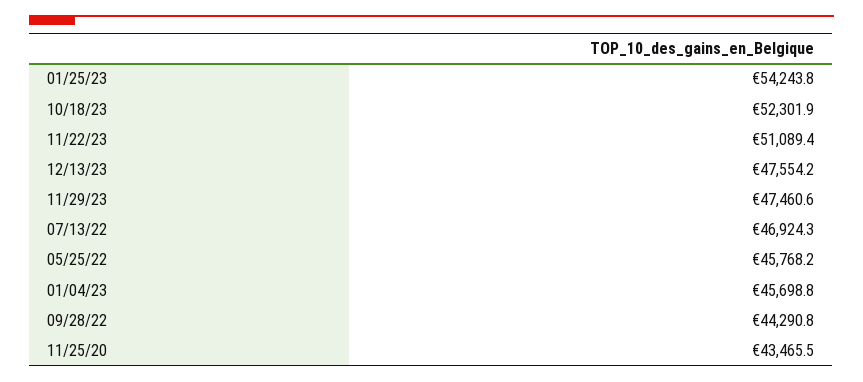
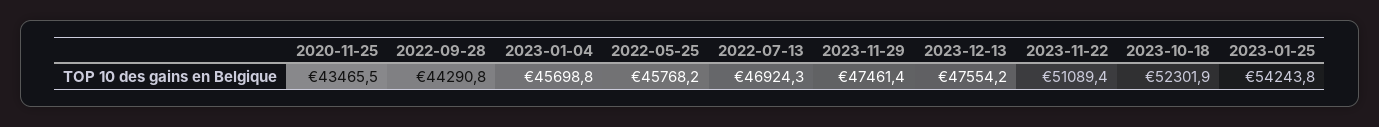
  {
    "01/25/23": 54243.8,
    "10/18/23": 52301.9,
    "11/22/23": 51089.4,
    "12/13/23": 47554.2,
-   "11/29/23": 47460.6,
+   "11/29/23": 47461.4,
    "07/13/22": 46924.3,
    "05/25/22": 45768.2,
    "01/04/23": 45698.8,
    "09/28/22": 44290.8,
    "11/25/20": 43465.5
  }

